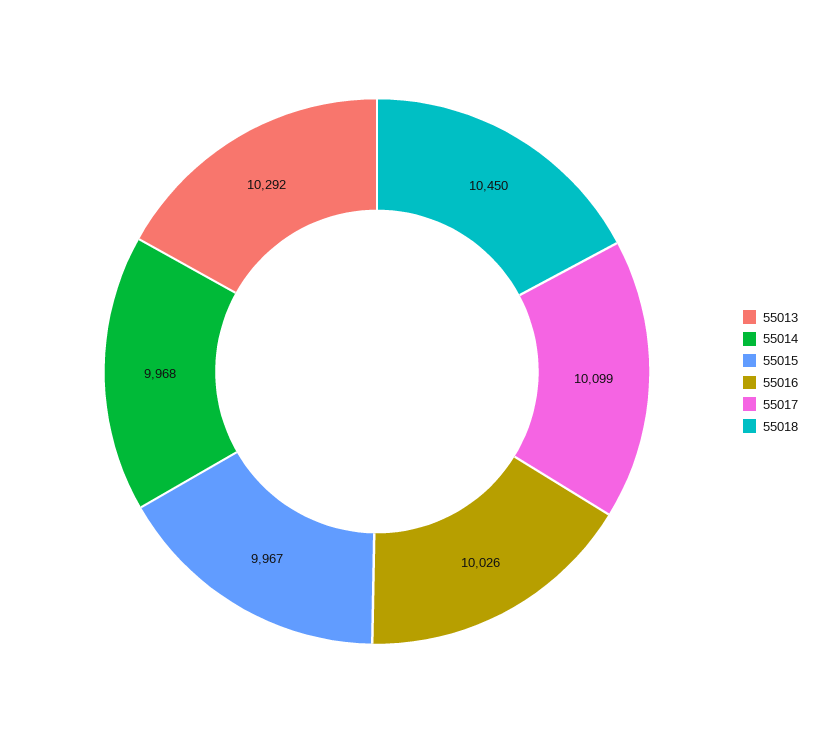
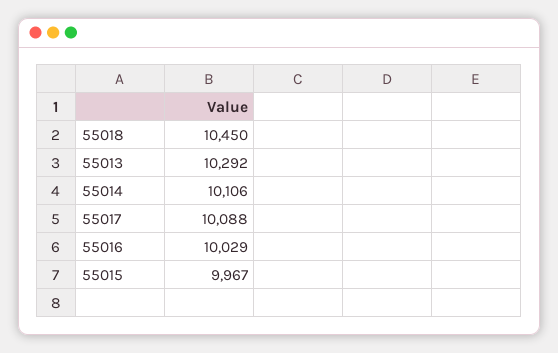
  {
    "55013": 10292,
-   "55014": 9968,
+   "55014": 10106,
    "55015": 9967,
-   "55016": 10026,
+   "55016": 10029,
-   "55017": 10099,
+   "55017": 10088,
    "55018": 10450
  }

